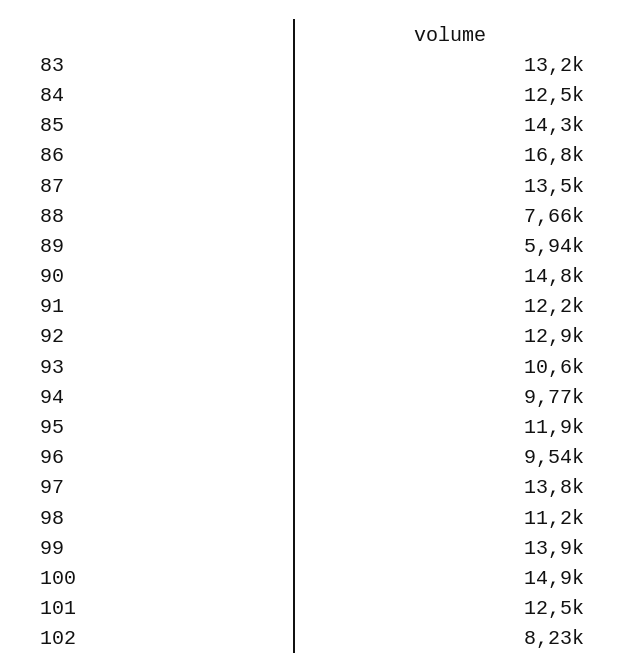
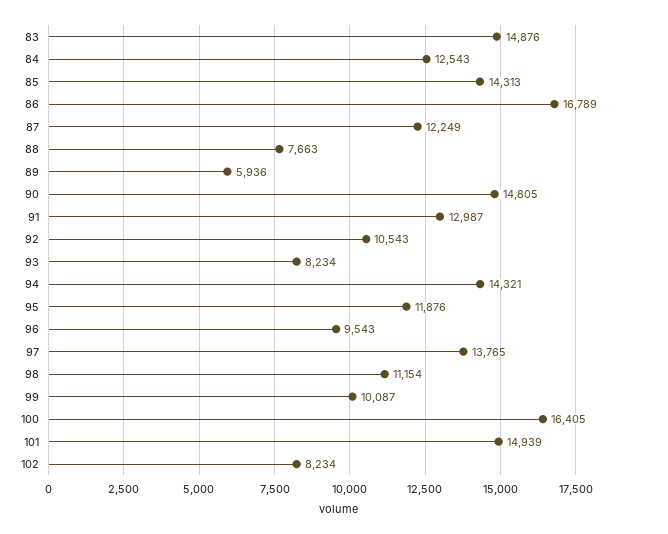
  {
-   "83": 13200,
+   "83": 14876,
    "84": 12543,
    "85": 14313,
    "86": 16789,
-   "87": 13500,
+   "87": 12249,
    "88": 7663,
    "89": 5936,
    "90": 14805,
-   "91": 12200,
+   "91": 12987,
-   "92": 12900,
+   "92": 10543,
-   "93": 10600,
+   "93": 8234,
-   "94": 9770,
+   "94": 14321,
    "95": 11876,
    "96": 9543,
    "97": 13765,
    "98": 11154,
-   "99": 13900,
+   "99": 10087,
-   "100": 14900,
+   "100": 16405,
-   "101": 12500,
+   "101": 14939,
    "102": 8234
  }

